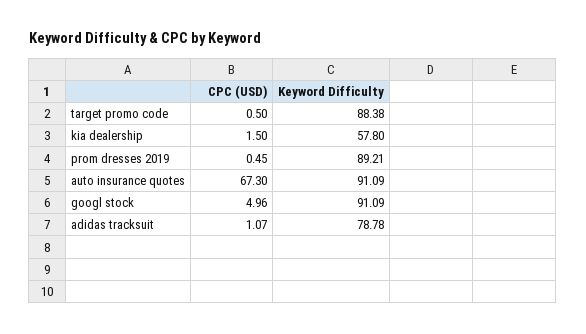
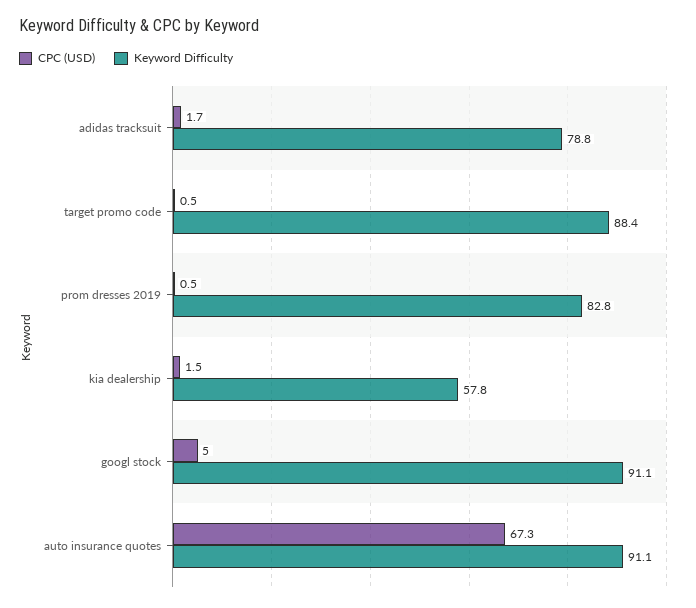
  {
    "CPC (USD)": {
      "target promo code": 0.5,
      "kia dealership": 1.5,
      "prom dresses 2019": 0.45,
      "auto insurance quotes": 67.3,
      "googl stock": 4.96,
-     "adidas tracksuit": 1.07
+     "adidas tracksuit": 1.7
    },
    "Keyword Difficulty": {
      "target promo code": 88.38,
      "kia dealership": 57.8,
-     "prom dresses 2019": 89.21,
+     "prom dresses 2019": 82.8,
      "auto insurance quotes": 91.09,
      "googl stock": 91.09,
      "adidas tracksuit": 78.78
    }
  }

